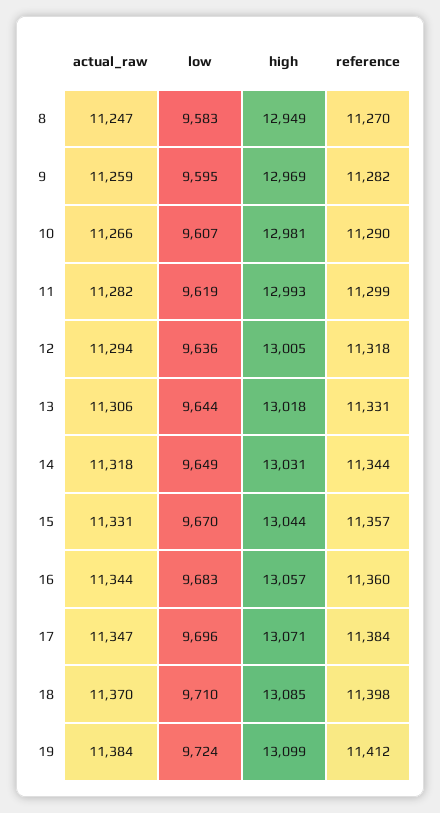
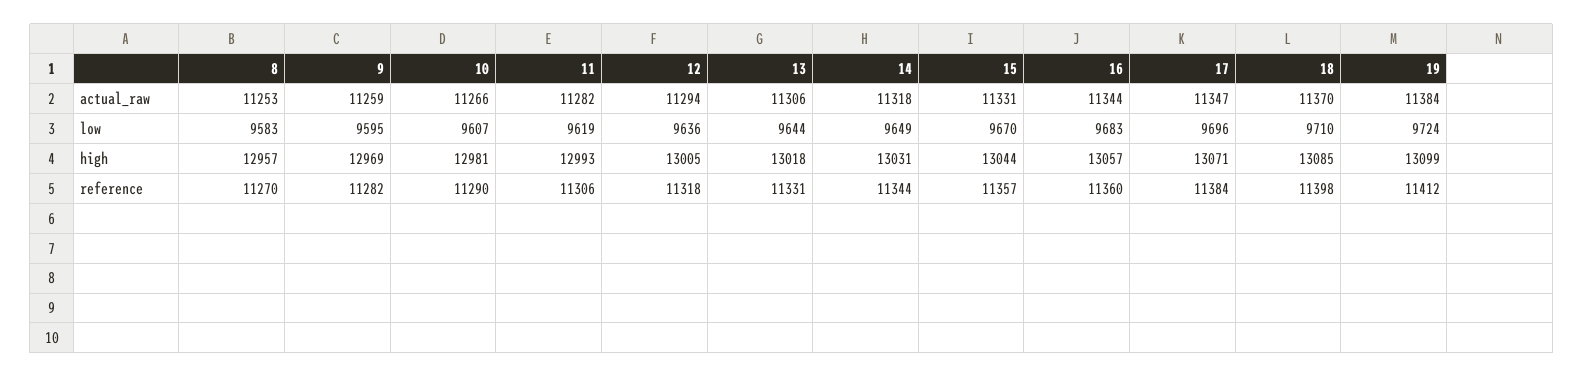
  {
    "actual_raw": {
-     "8": 11247,
+     "8": 11253,
      "9": 11259,
      "10": 11266,
      "11": 11282,
      "12": 11294,
      "13": 11306,
      "14": 11318,
      "15": 11331,
      "16": 11344,
      "17": 11347,
      "18": 11370,
      "19": 11384
    },
    "low": {
      "8": 9583,
      "9": 9595,
      "10": 9607,
      "11": 9619,
      "12": 9636,
      "13": 9644,
      "14": 9649,
      "15": 9670,
      "16": 9683,
      "17": 9696,
      "18": 9710,
      "19": 9724
    },
    "high": {
-     "8": 12949,
+     "8": 12957,
      "9": 12969,
      "10": 12981,
      "11": 12993,
      "12": 13005,
      "13": 13018,
      "14": 13031,
      "15": 13044,
      "16": 13057,
      "17": 13071,
      "18": 13085,
      "19": 13099
    },
    "reference": {
      "8": 11270,
      "9": 11282,
      "10": 11290,
-     "11": 11299,
+     "11": 11306,
      "12": 11318,
      "13": 11331,
      "14": 11344,
      "15": 11357,
      "16": 11360,
      "17": 11384,
      "18": 11398,
      "19": 11412
    }
  }

